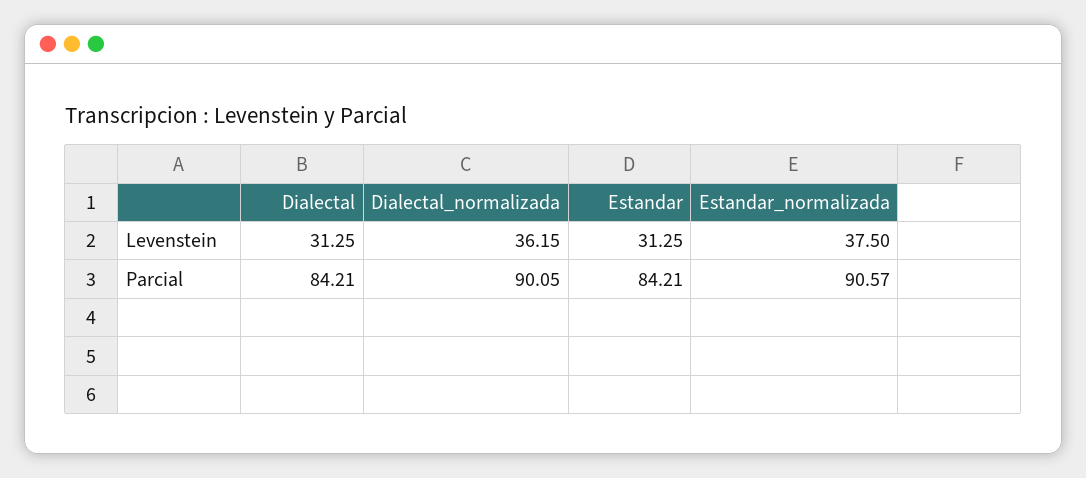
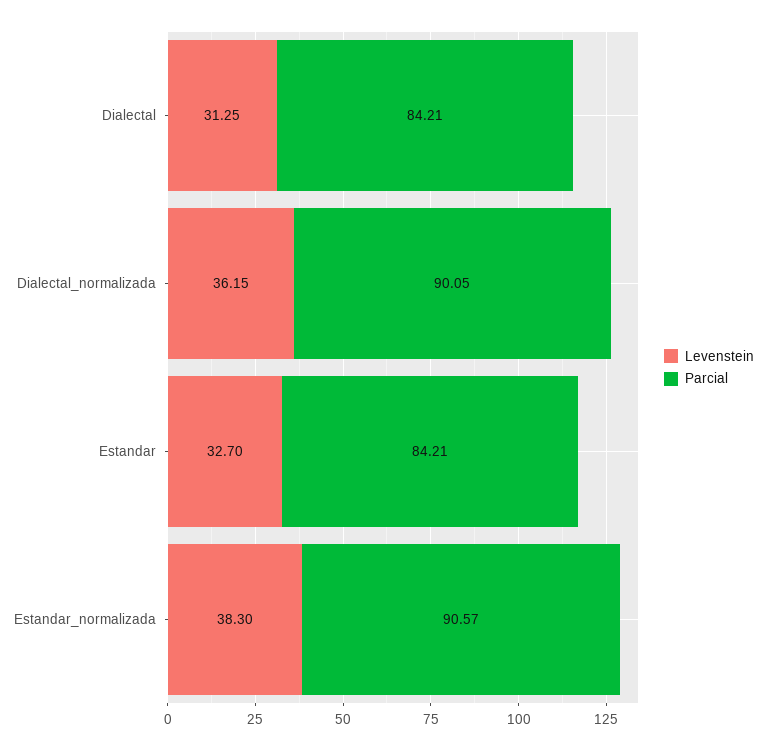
  {
    "Levenstein": {
      "Dialectal": 31.25,
      "Dialectal_normalizada": 36.15,
-     "Estandar": 31.25,
+     "Estandar": 32.7,
-     "Estandar_normalizada": 37.5
+     "Estandar_normalizada": 38.3
    },
    "Parcial": {
      "Dialectal": 84.21,
      "Dialectal_normalizada": 90.05,
      "Estandar": 84.21,
      "Estandar_normalizada": 90.57
    }
  }

